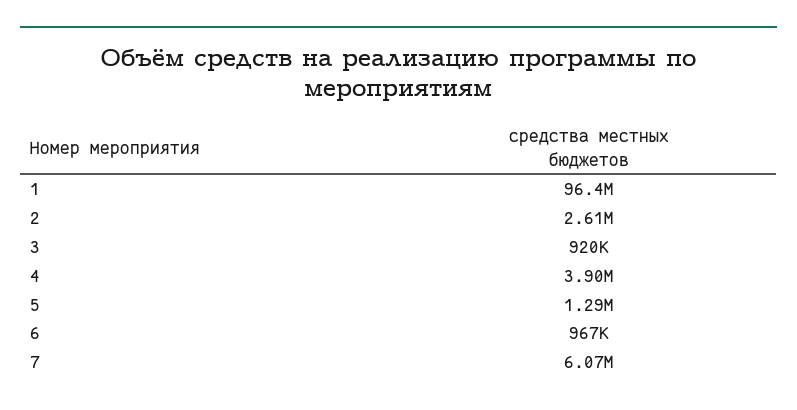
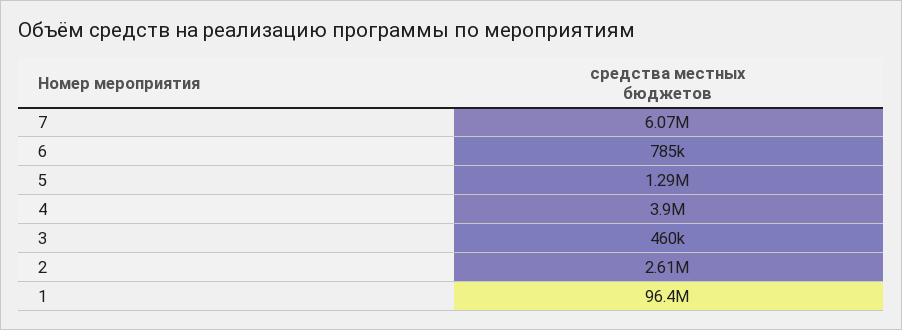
  {
    "1": 96400000,
    "2": 2610000,
-   "3": 920000,
+   "3": 460000,
    "4": 3900000,
    "5": 1290000,
-   "6": 967000,
+   "6": 785000,
    "7": 6070000
  }

